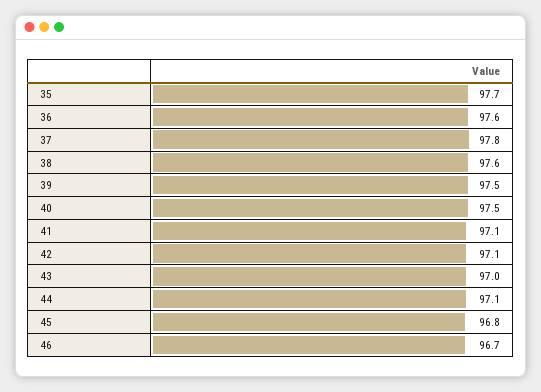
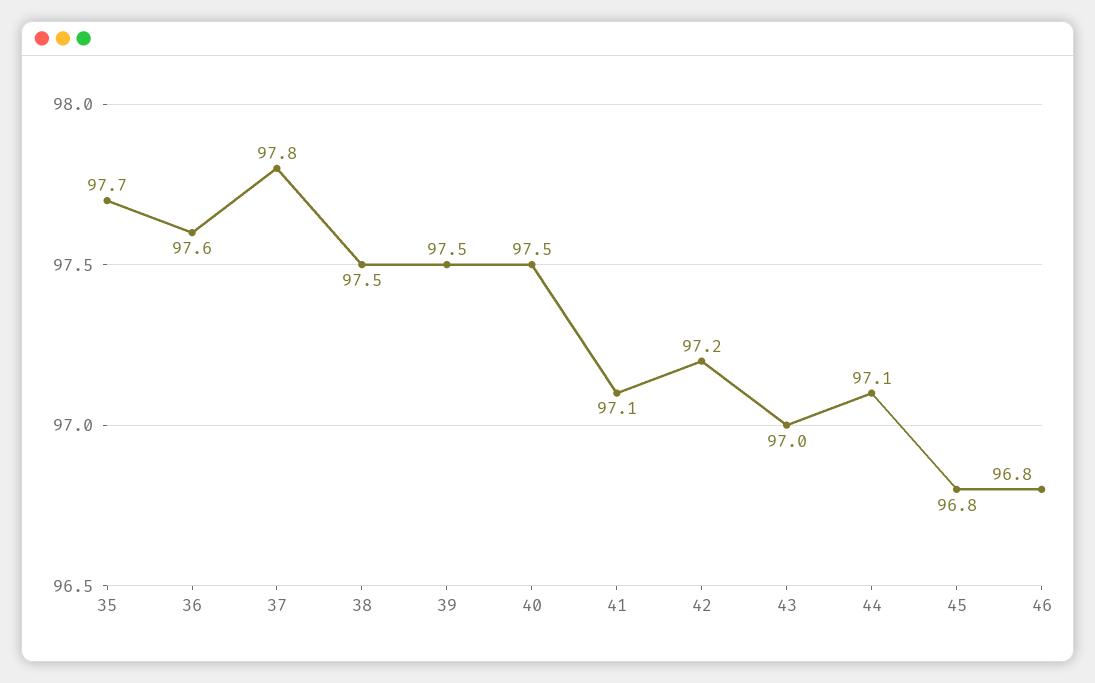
  {
    "35": 97.7,
    "36": 97.6,
    "37": 97.8,
-   "38": 97.6,
+   "38": 97.5,
    "39": 97.5,
    "40": 97.5,
    "41": 97.1,
-   "42": 97.1,
+   "42": 97.2,
    "43": 97,
    "44": 97.1,
    "45": 96.8,
-   "46": 96.7
+   "46": 96.8
  }

